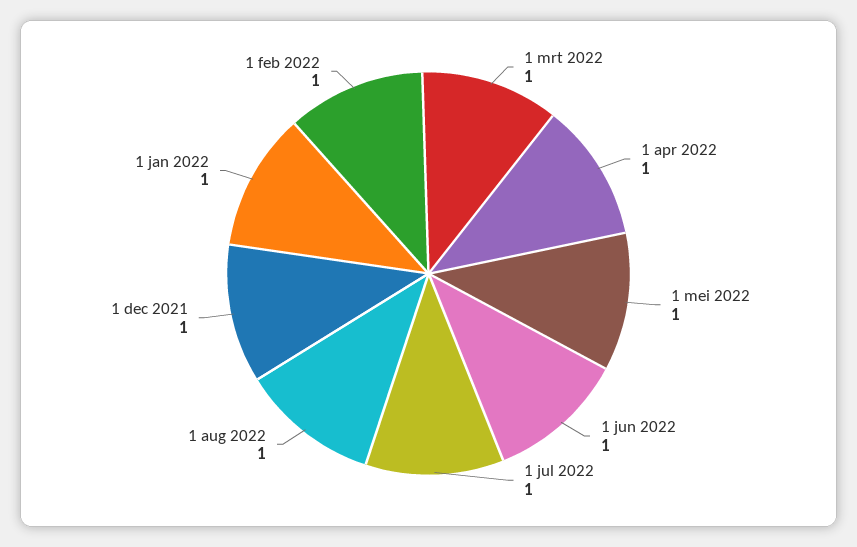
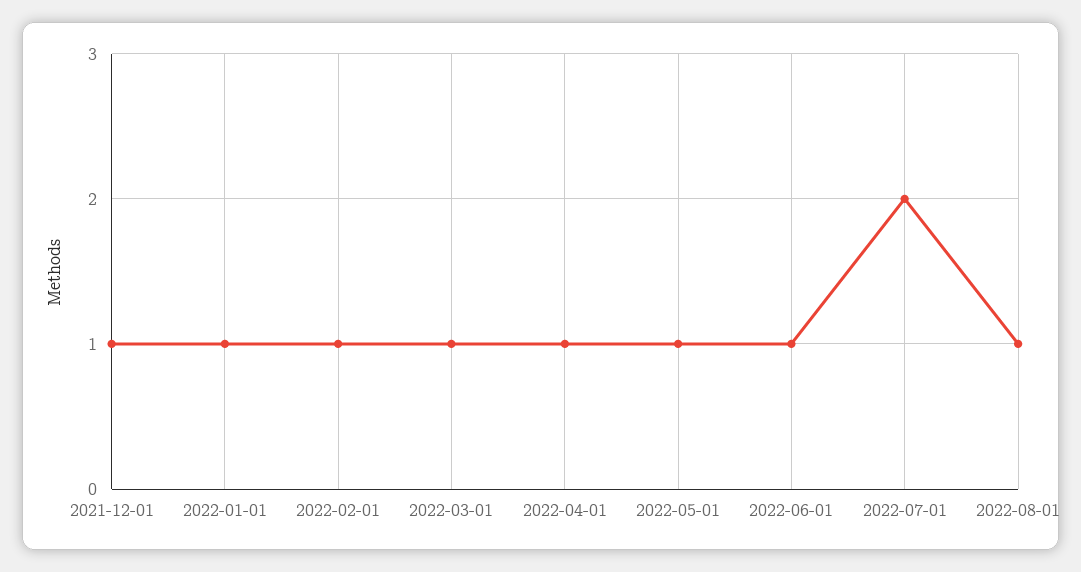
  {
    "1 mrt 2022": 1,
    "1 apr 2022": 1,
    "1 mei 2022": 1,
    "1 jun 2022": 1,
-   "1 jul 2022": 1,
+   "1 jul 2022": 2,
    "1 aug 2022": 1,
    "1 dec 2021": 1,
    "1 jan 2022": 1,
    "1 feb 2022": 1
  }

